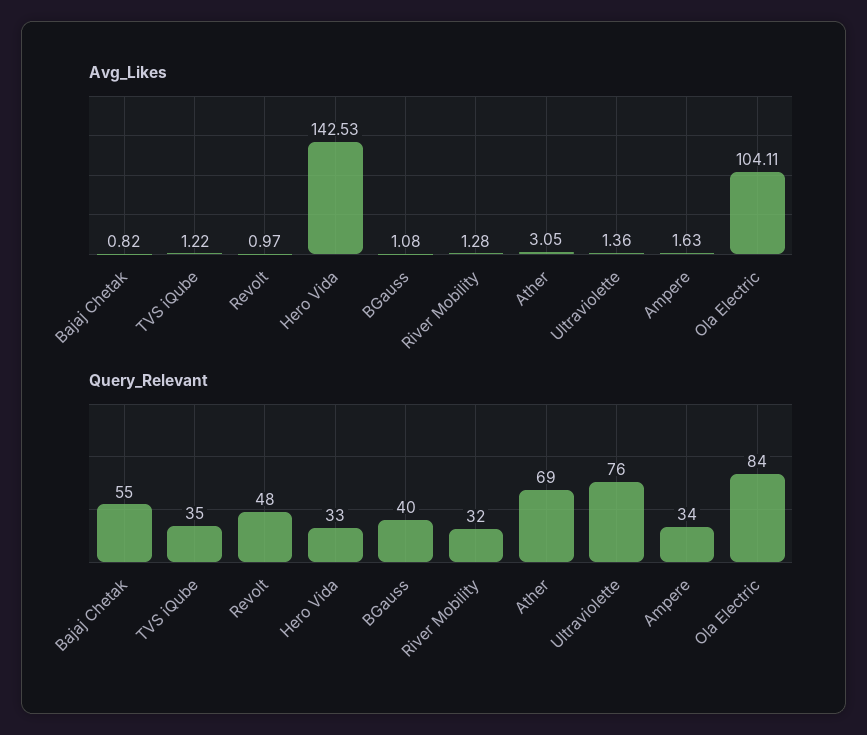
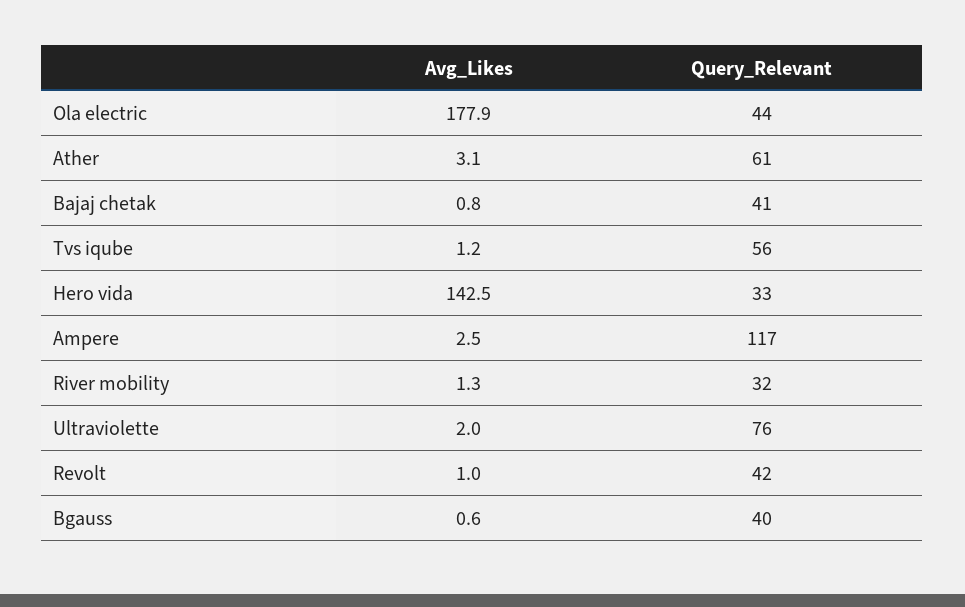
  {
    "Avg_Likes": {
      "Bajaj Chetak": 0.82,
      "TVS iQube": 1.22,
      "Revolt": 0.97,
      "Hero Vida": 142.53,
-     "BGauss": 1.08,
+     "BGauss": 0.6,
      "River Mobility": 1.28,
      "Ather": 3.05,
-     "Ultraviolette": 1.36,
+     "Ultraviolette": 2,
-     "Ampere": 1.63,
+     "Ampere": 2.5,
-     "Ola Electric": 104.11
+     "Ola Electric": 177.9
    },
    "Query_Relevant": {
-     "Bajaj Chetak": 55,
+     "Bajaj Chetak": 41,
-     "TVS iQube": 35,
+     "TVS iQube": 56,
-     "Revolt": 48,
+     "Revolt": 42,
      "Hero Vida": 33,
      "BGauss": 40,
      "River Mobility": 32,
-     "Ather": 69,
+     "Ather": 61,
      "Ultraviolette": 76,
-     "Ampere": 34,
+     "Ampere": 117,
-     "Ola Electric": 84
+     "Ola Electric": 44
    }
  }

